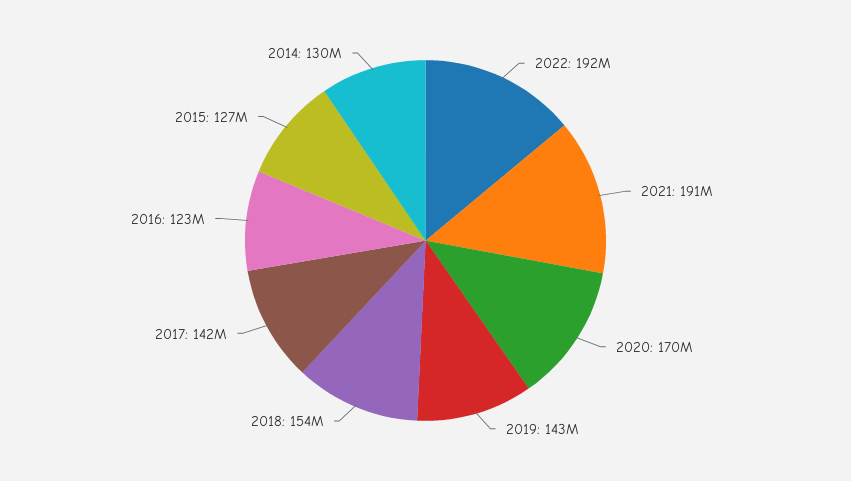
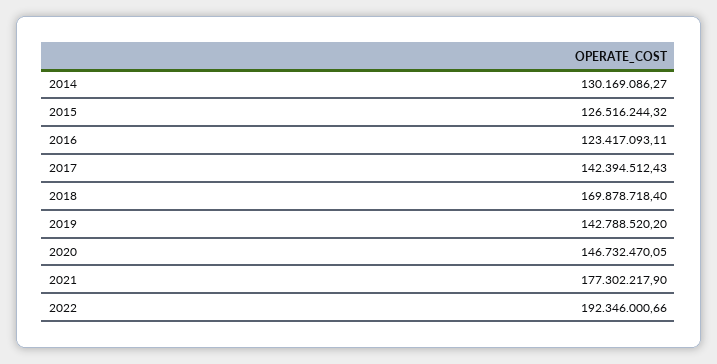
  {
    "2022": 192346000.66,
-   "2021": 191000000,
+   "2021": 177302217.9,
-   "2020": 170000000,
+   "2020": 146732470.05,
    "2019": 142788520.2,
-   "2018": 154000000,
+   "2018": 169878718.4,
    "2017": 142394512.43,
    "2016": 123417093.11,
    "2015": 126516244.32,
    "2014": 130169086.27
  }

